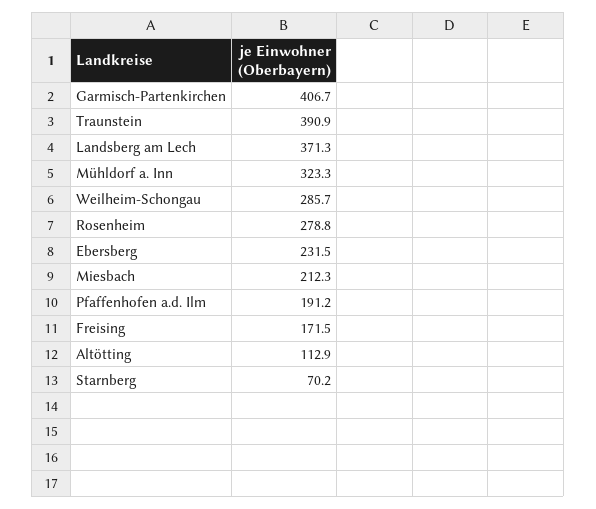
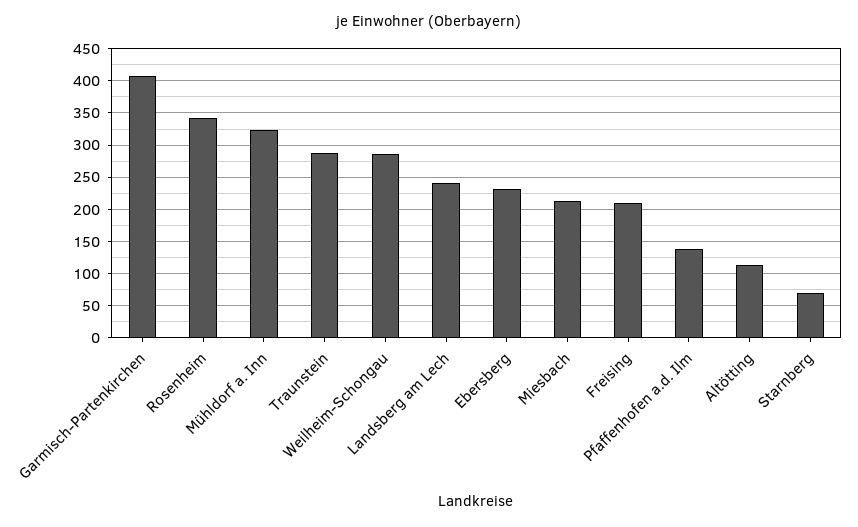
  {
    "Garmisch-Partenkirchen": 406.7,
-   "Traunstein": 390.9,
+   "Traunstein": 290,
-   "Landsberg am Lech": 371.3,
+   "Landsberg am Lech": 240,
    "Mühldorf a. Inn": 323.3,
    "Weilheim-Schongau": 285.7,
-   "Rosenheim": 278.8,
+   "Rosenheim": 340,
    "Ebersberg": 231.5,
    "Miesbach": 212.3,
-   "Pfaffenhofen a.d. Ilm": 191.2,
+   "Pfaffenhofen a.d. Ilm": 140,
-   "Freising": 171.5,
+   "Freising": 210,
    "Altötting": 112.9,
    "Starnberg": 70.2
  }

